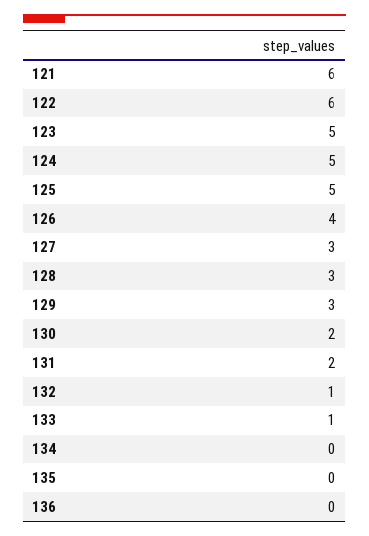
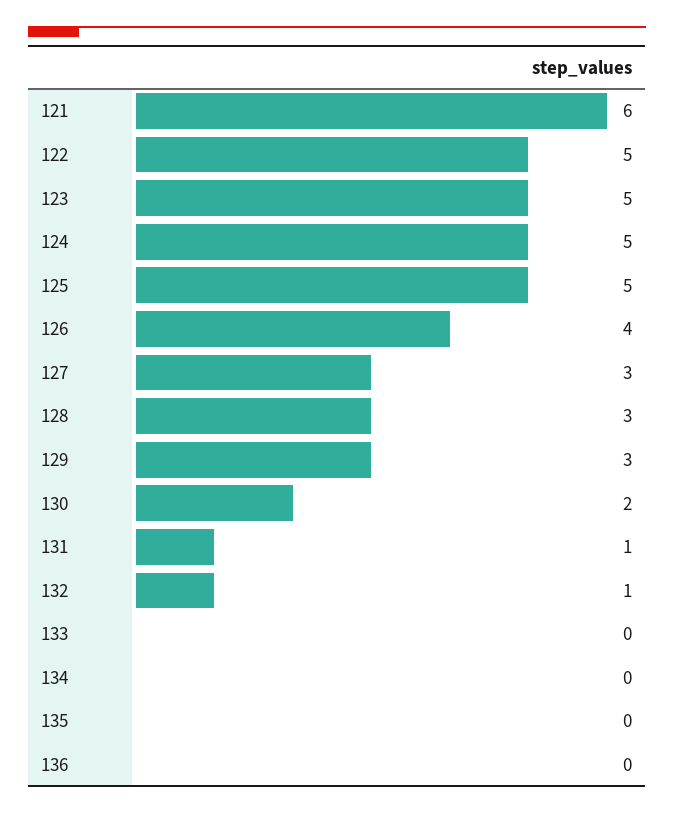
  {
    "121": 6,
-   "122": 6,
+   "122": 5,
    "123": 5,
    "124": 5,
    "125": 5,
    "126": 4,
    "127": 3,
    "128": 3,
    "129": 3,
    "130": 2,
-   "131": 2,
+   "131": 1,
    "132": 1,
-   "133": 1,
+   "133": 0,
    "134": 0,
    "135": 0,
    "136": 0
  }

